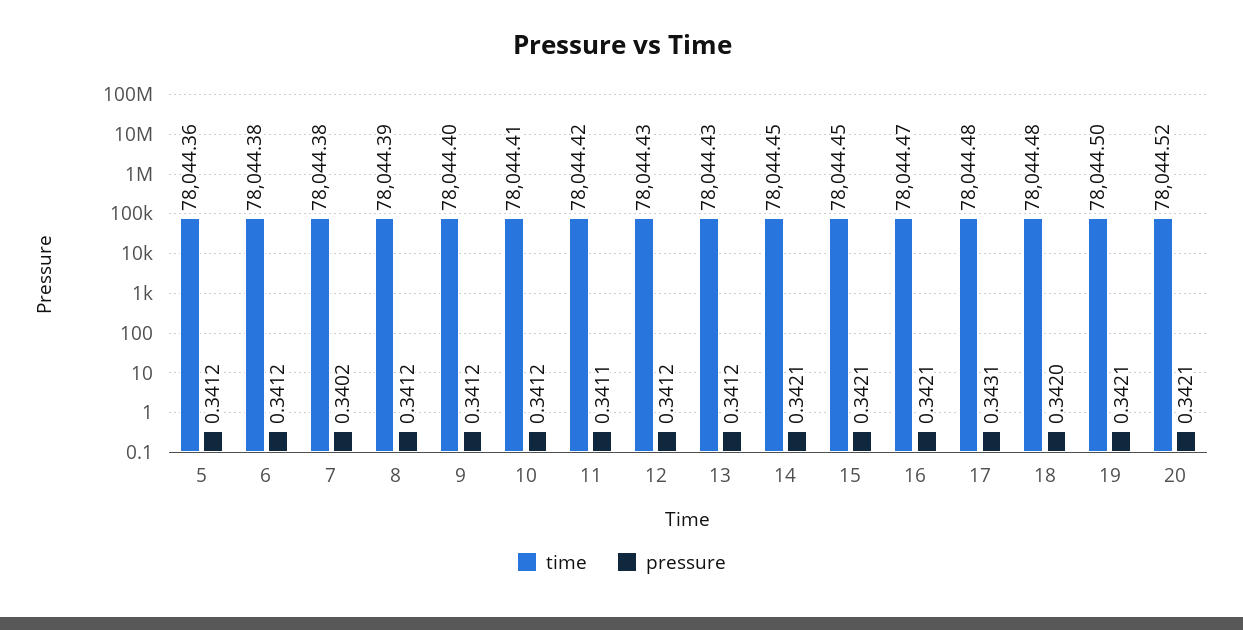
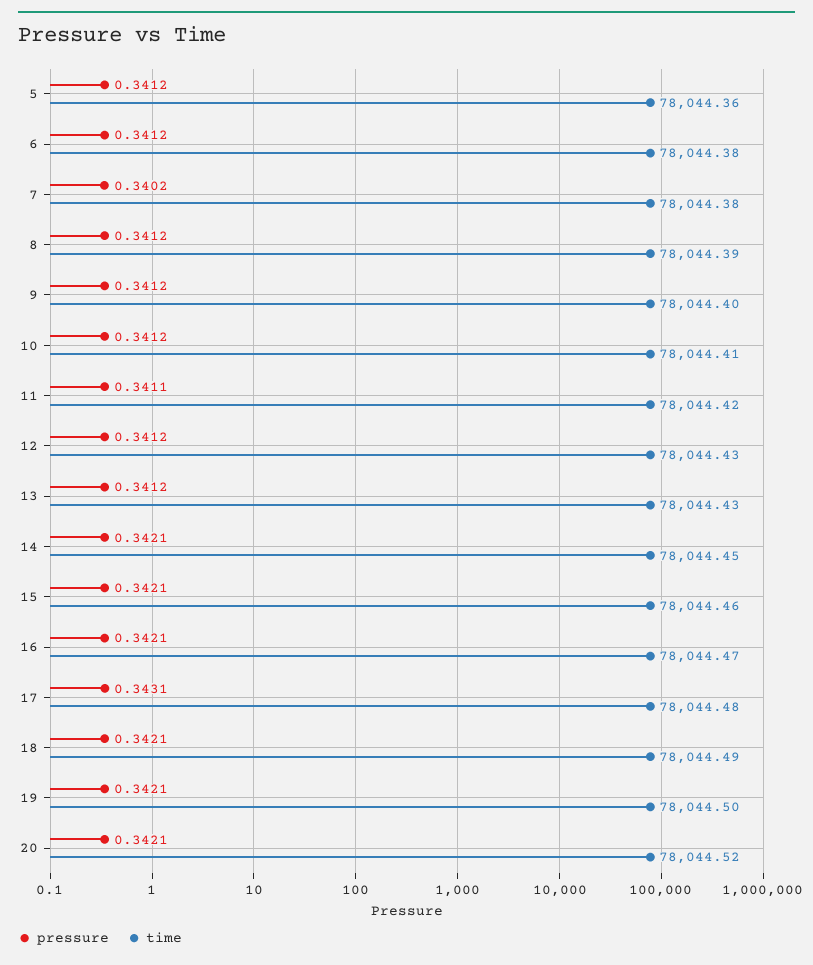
  {
    "time": {
      "5": 78044.36,
      "6": 78044.38,
      "7": 78044.38,
      "8": 78044.39,
      "9": 78044.4,
      "10": 78044.41,
      "11": 78044.42,
      "12": 78044.43,
      "13": 78044.43,
      "14": 78044.45,
-     "15": 78044.45,
+     "15": 78044.46,
      "16": 78044.47,
      "17": 78044.48,
-     "18": 78044.48,
+     "18": 78044.49,
      "19": 78044.5,
      "20": 78044.52
    },
    "pressure": {
      "5": 0.3412,
      "6": 0.3412,
      "7": 0.3402,
      "8": 0.3412,
      "9": 0.3412,
      "10": 0.3412,
      "11": 0.3411,
      "12": 0.3412,
      "13": 0.3412,
      "14": 0.3421,
      "15": 0.3421,
      "16": 0.3421,
      "17": 0.3431,
-     "18": 0.342,
+     "18": 0.3421,
      "19": 0.3421,
      "20": 0.3421
    }
  }

